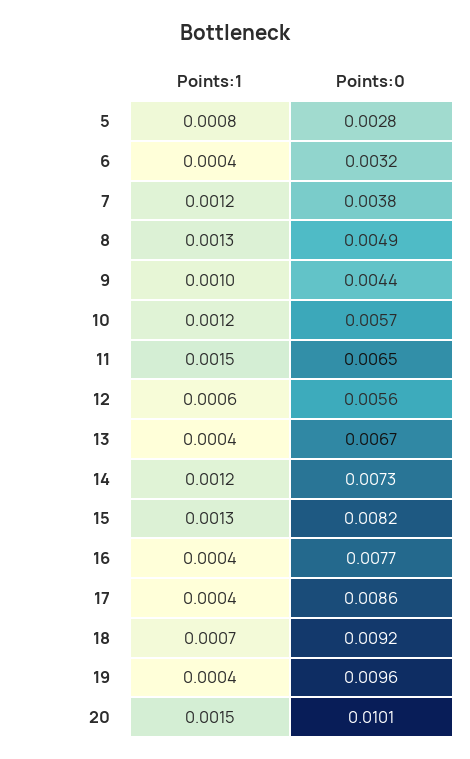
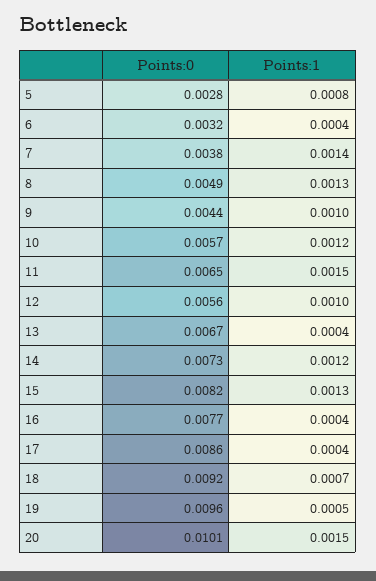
  {
    "Points:1": {
      "5": 0.0008,
      "6": 0.0004,
-     "7": 0.0012,
+     "7": 0.0014,
      "8": 0.0013,
      "9": 0.001,
      "10": 0.0012,
      "11": 0.0015,
-     "12": 0.0006,
+     "12": 0.001,
      "13": 0.0004,
      "14": 0.0012,
      "15": 0.0013,
      "16": 0.0004,
      "17": 0.0004,
      "18": 0.0007,
-     "19": 0.0004,
+     "19": 0.0005,
      "20": 0.0015
    },
    "Points:0": {
      "5": 0.0028,
      "6": 0.0032,
      "7": 0.0038,
      "8": 0.0049,
      "9": 0.0044,
      "10": 0.0057,
      "11": 0.0065,
      "12": 0.0056,
      "13": 0.0067,
      "14": 0.0073,
      "15": 0.0082,
      "16": 0.0077,
      "17": 0.0086,
      "18": 0.0092,
      "19": 0.0096,
      "20": 0.0101
    }
  }

